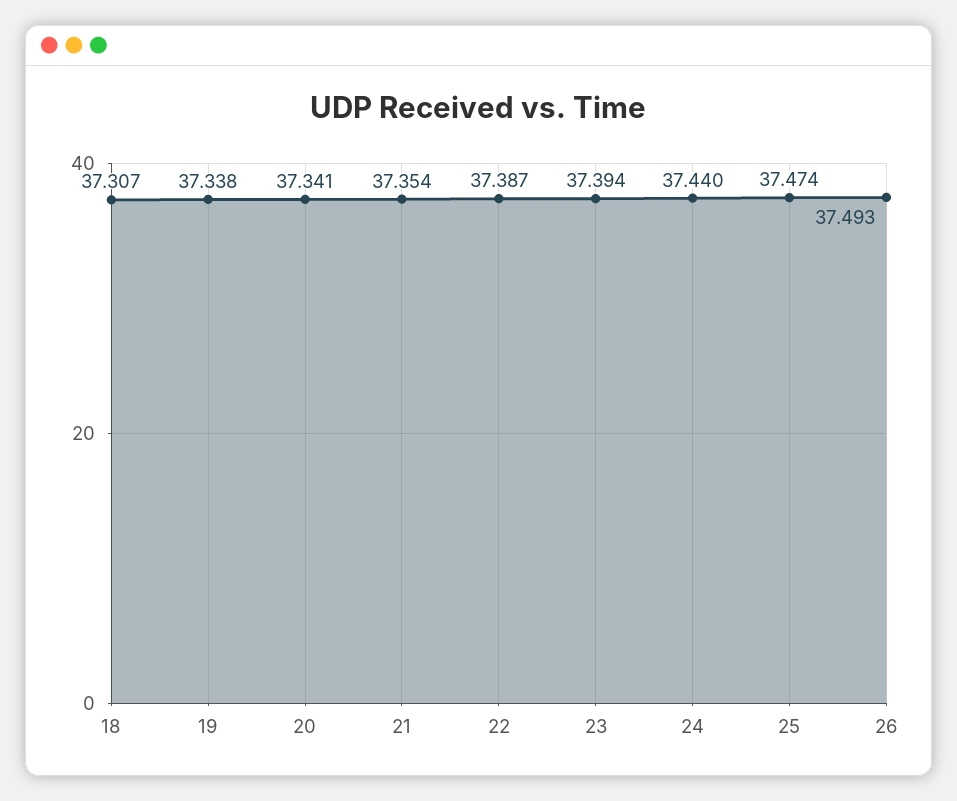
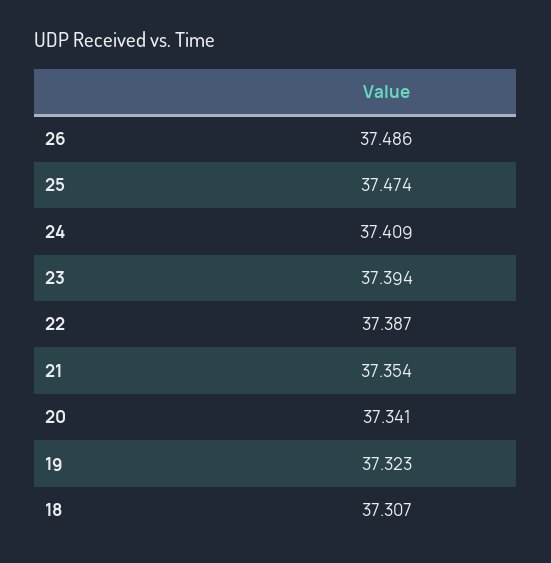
  {
    "18": 37.307,
-   "19": 37.338,
+   "19": 37.323,
    "20": 37.341,
    "21": 37.354,
    "22": 37.387,
    "23": 37.394,
-   "24": 37.44,
+   "24": 37.409,
    "25": 37.474,
-   "26": 37.493
+   "26": 37.486
  }

